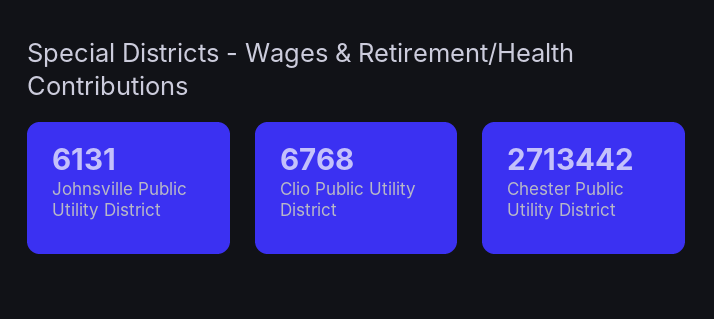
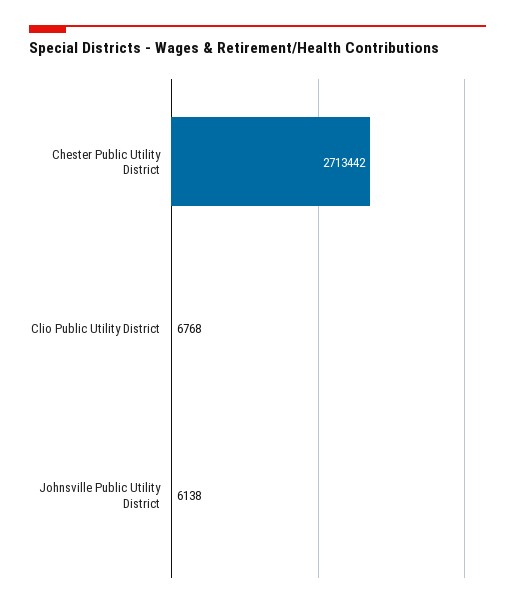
  {
-   "Johnsville Public Utility District": 6131,
+   "Johnsville Public Utility District": 6138,
    "Clio Public Utility District": 6768,
    "Chester Public Utility District": 2713442
  }

